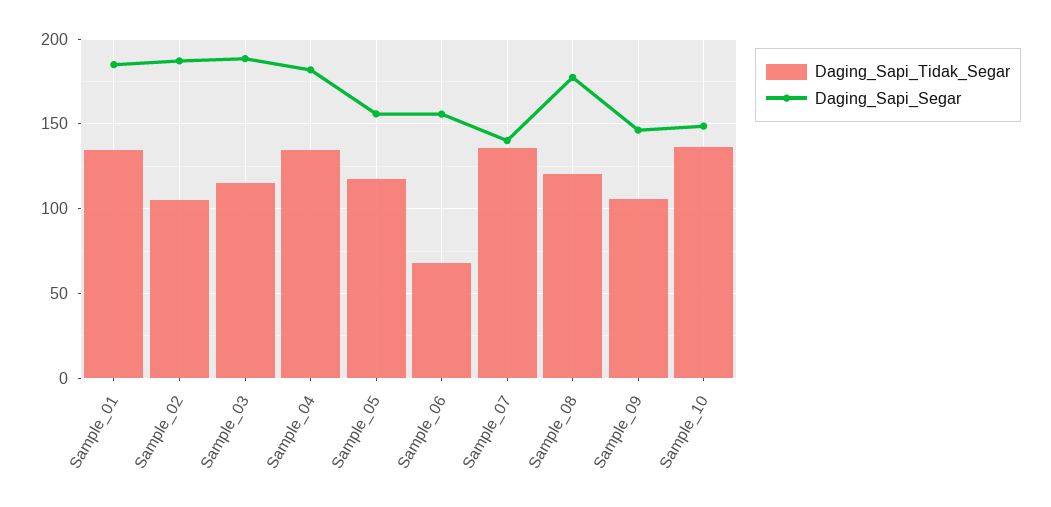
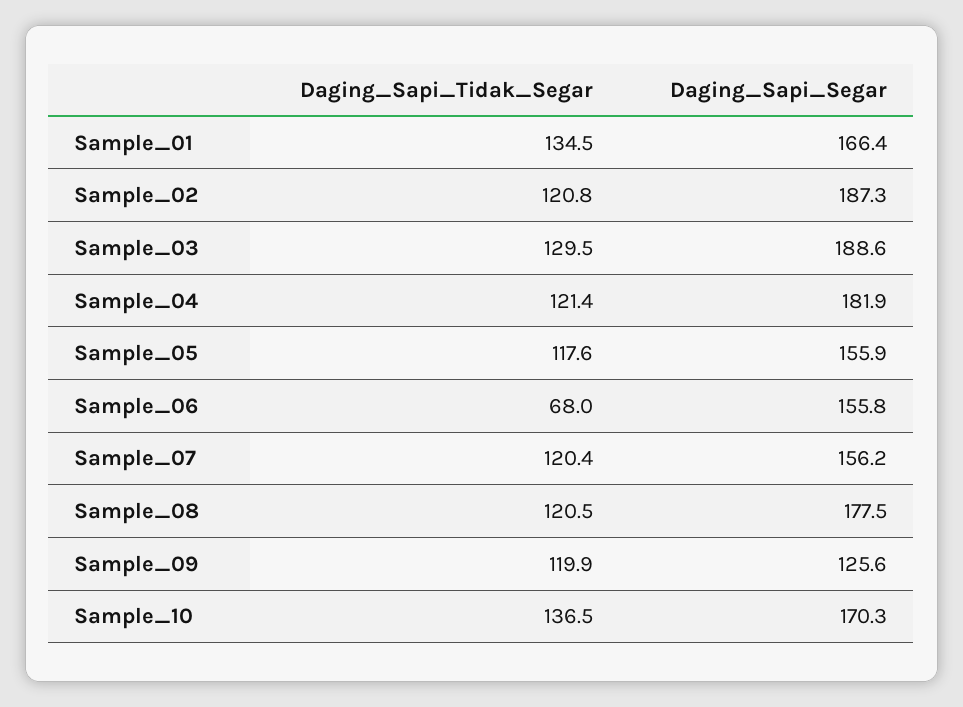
  {
    "Daging_Sapi_Tidak_Segar": {
      "Sample_01": 134.5,
-     "Sample_02": 105,
+     "Sample_02": 120.8,
-     "Sample_03": 115,
+     "Sample_03": 129.5,
-     "Sample_04": 135,
+     "Sample_04": 121.4,
      "Sample_05": 117.6,
      "Sample_06": 68,
-     "Sample_07": 135,
+     "Sample_07": 120.4,
      "Sample_08": 120.5,
-     "Sample_09": 105,
+     "Sample_09": 119.9,
      "Sample_10": 136.5
    },
    "Daging_Sapi_Segar": {
-     "Sample_01": 185,
+     "Sample_01": 166.4,
      "Sample_02": 187.3,
      "Sample_03": 188.6,
      "Sample_04": 181.9,
      "Sample_05": 155.9,
      "Sample_06": 155.8,
-     "Sample_07": 140,
+     "Sample_07": 156.2,
      "Sample_08": 177.5,
-     "Sample_09": 145,
+     "Sample_09": 125.6,
-     "Sample_10": 150
+     "Sample_10": 170.3
    }
  }

